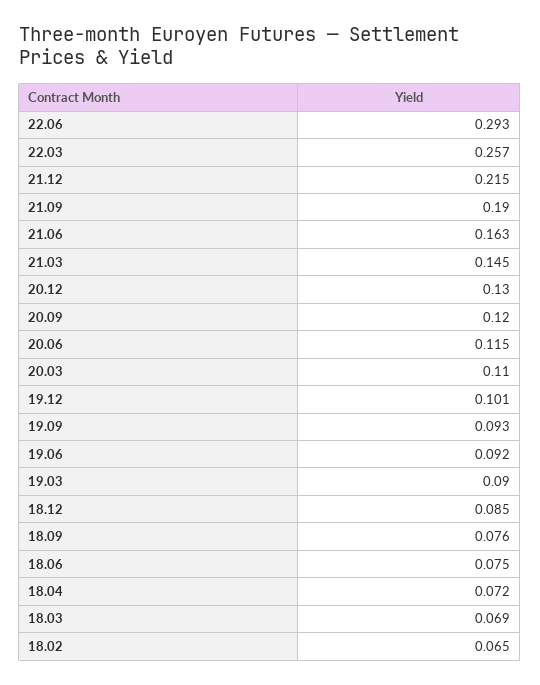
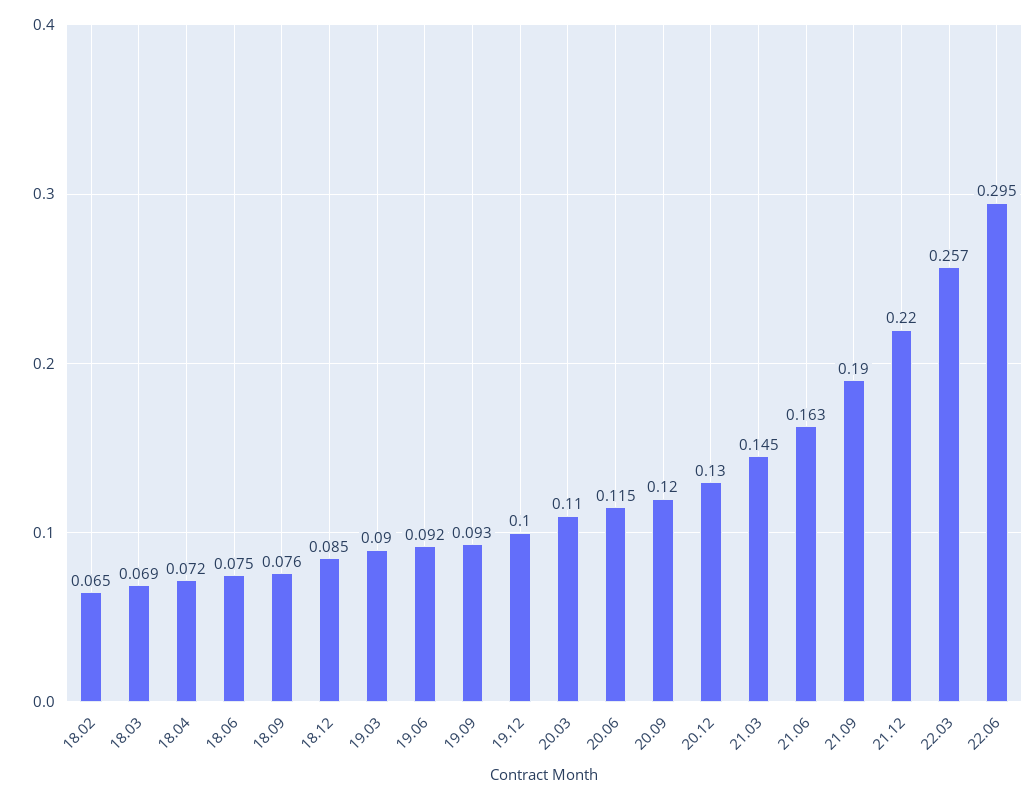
  {
-   "22.06": 0.293,
+   "22.06": 0.295,
    "22.03": 0.257,
-   "21.12": 0.215,
+   "21.12": 0.22,
    "21.09": 0.19,
    "21.06": 0.163,
    "21.03": 0.145,
    "20.12": 0.13,
    "20.09": 0.12,
    "20.06": 0.115,
    "20.03": 0.11,
-   "19.12": 0.101,
+   "19.12": 0.1,
    "19.09": 0.093,
    "19.06": 0.092,
    "19.03": 0.09,
    "18.12": 0.085,
    "18.09": 0.076,
    "18.06": 0.075,
    "18.04": 0.072,
    "18.03": 0.069,
    "18.02": 0.065
  }

